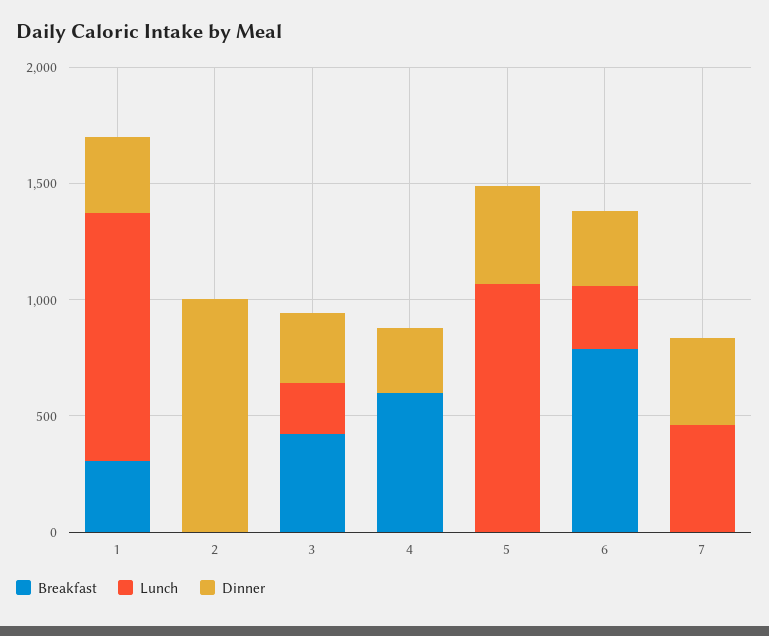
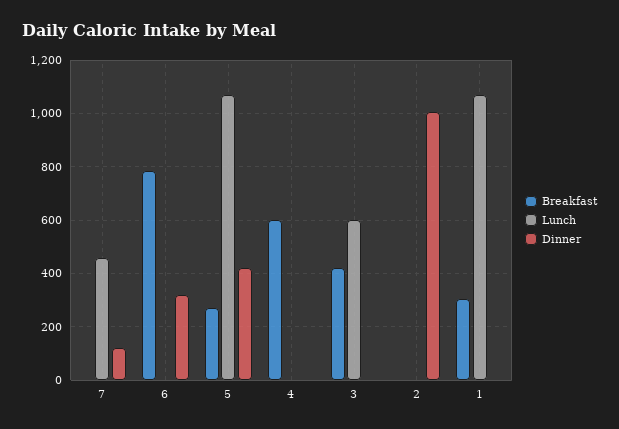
  {
    "Breakfast": {
      "1": 300,
      "2": 0,
      "3": 425,
      "4": 600,
-     "5": 0,
+     "5": 275,
      "6": 775,
      "7": 0
    },
    "Lunch": {
      "1": 1075,
      "2": 0,
-     "3": 200,
+     "3": 600,
      "4": 0,
      "5": 1075,
-     "6": 300,
+     "6": 0,
      "7": 450
    },
    "Dinner": {
-     "1": 300,
+     "1": 0,
      "2": 1000,
-     "3": 300,
+     "3": 0,
-     "4": 300,
+     "4": 0,
      "5": 425,
      "6": 325,
-     "7": 400
+     "7": 125
    }
  }

